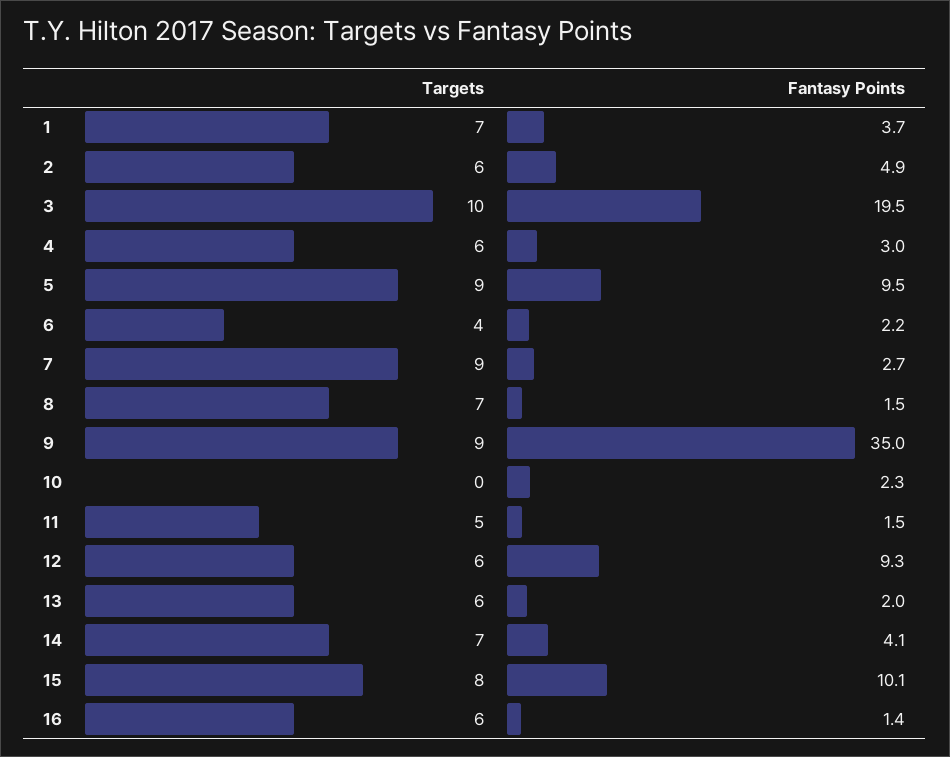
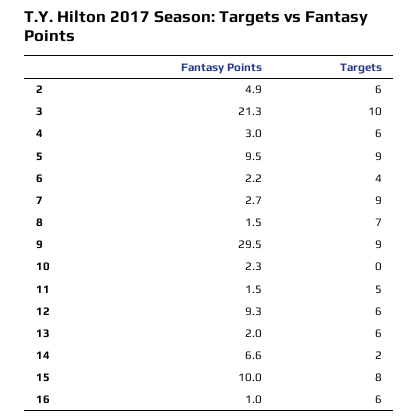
  {
    "Targets": {
-     "1": 7,
      "2": 6,
      "3": 10,
      "4": 6,
      "5": 9,
      "6": 4,
      "7": 9,
      "8": 7,
      "9": 9,
      "10": 0,
      "11": 5,
      "12": 6,
      "13": 6,
-     "14": 7,
+     "14": 2,
      "15": 8,
      "16": 6
    },
    "Fantasy Points": {
-     "1": 3.7,
      "2": 4.9,
-     "3": 19.5,
+     "3": 21.3,
      "4": 3,
      "5": 9.5,
      "6": 2.2,
      "7": 2.7,
      "8": 1.5,
-     "9": 35,
+     "9": 29.5,
      "10": 2.3,
      "11": 1.5,
      "12": 9.3,
      "13": 2,
-     "14": 4.1,
+     "14": 6.6,
-     "15": 10.1,
+     "15": 10,
-     "16": 1.4
+     "16": 1
    }
  }

